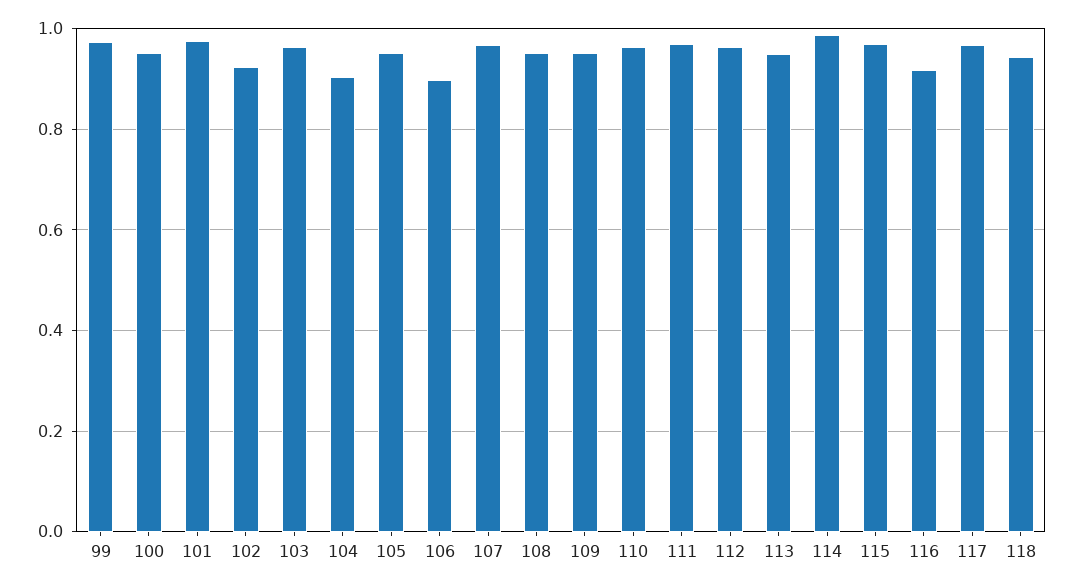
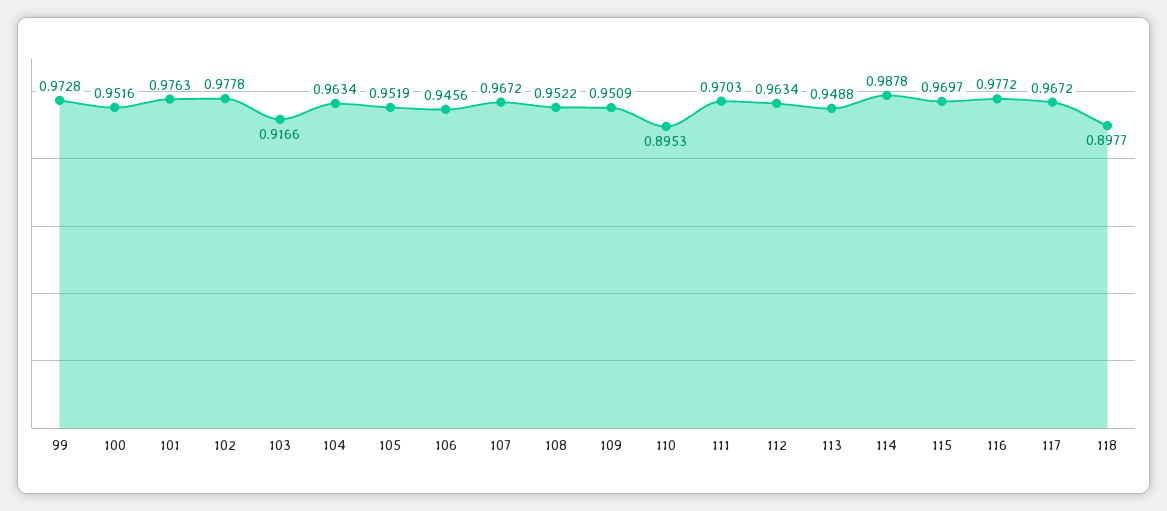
  {
    "99": 0.9728,
    "100": 0.9516,
    "101": 0.9763,
-   "102": 0.92,
+   "102": 0.9778,
-   "103": 0.96,
+   "103": 0.9166,
-   "104": 0.9,
+   "104": 0.9634,
    "105": 0.9519,
-   "106": 0.9,
+   "106": 0.9456,
    "107": 0.9672,
    "108": 0.9522,
    "109": 0.9509,
-   "110": 0.96,
+   "110": 0.8953,
    "111": 0.9703,
    "112": 0.9634,
    "113": 0.9488,
    "114": 0.9878,
    "115": 0.9697,
-   "116": 0.92,
+   "116": 0.9772,
    "117": 0.9672,
-   "118": 0.94
+   "118": 0.8977
  }

